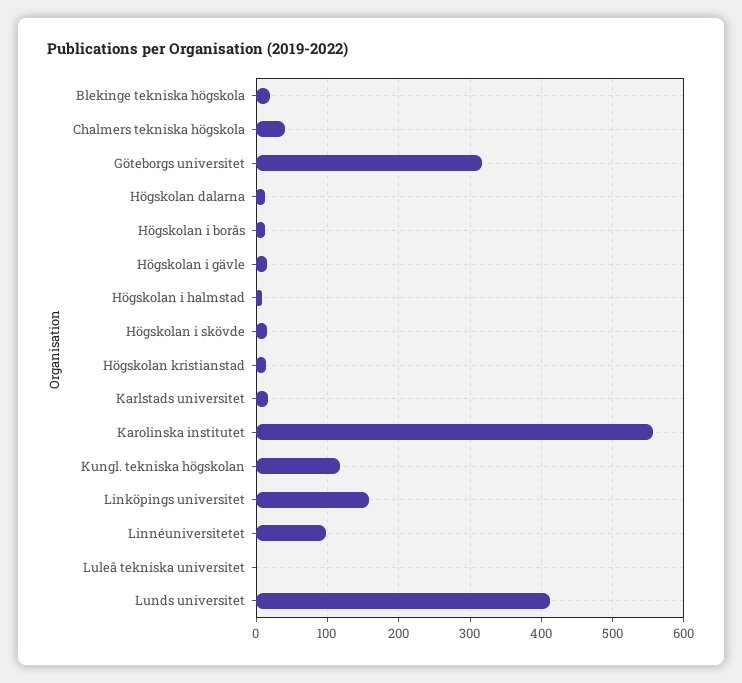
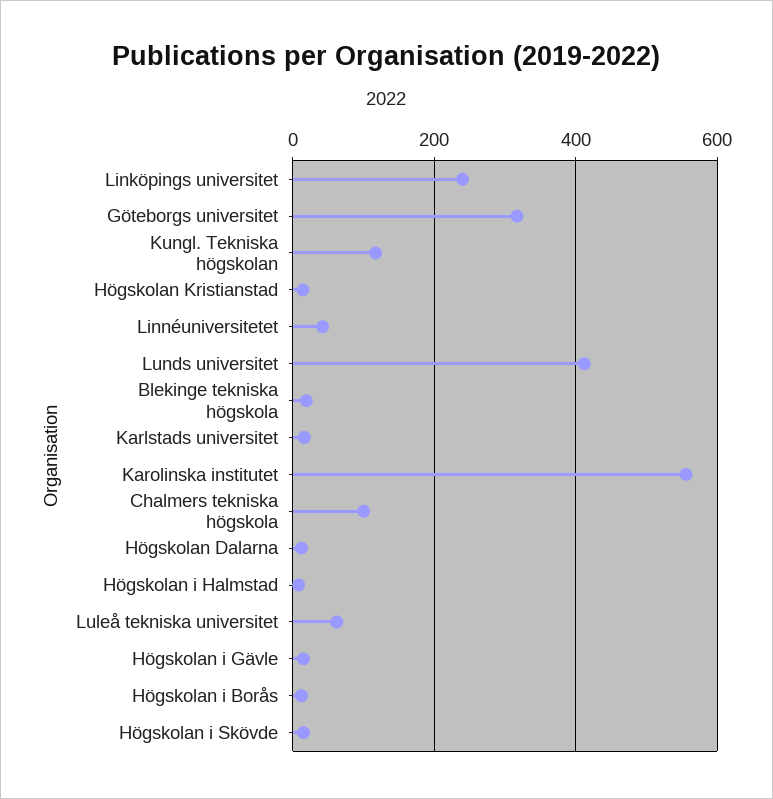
  {
    "Blekinge tekniska högskola": 20,
-   "Chalmers tekniska högskola": 40,
+   "Chalmers tekniska högskola": 100,
    "Göteborgs universitet": 320,
    "Högskolan dalarna": 10,
    "Högskolan i borås": 10,
    "Högskolan i gävle": 20,
    "Högskolan i halmstad": 10,
    "Högskolan i skövde": 20,
    "Högskolan kristianstad": 10,
    "Karlstads universitet": 20,
    "Karolinska institutet": 560,
    "Kungl. tekniska högskolan": 120,
-   "Linköpings universitet": 160,
+   "Linköpings universitet": 240,
-   "Linnéuniversitetet": 100,
+   "Linnéuniversitetet": 40,
-   "Luleå tekniska universitet": 0,
+   "Luleå tekniska universitet": 60,
    "Lunds universitet": 410
  }

